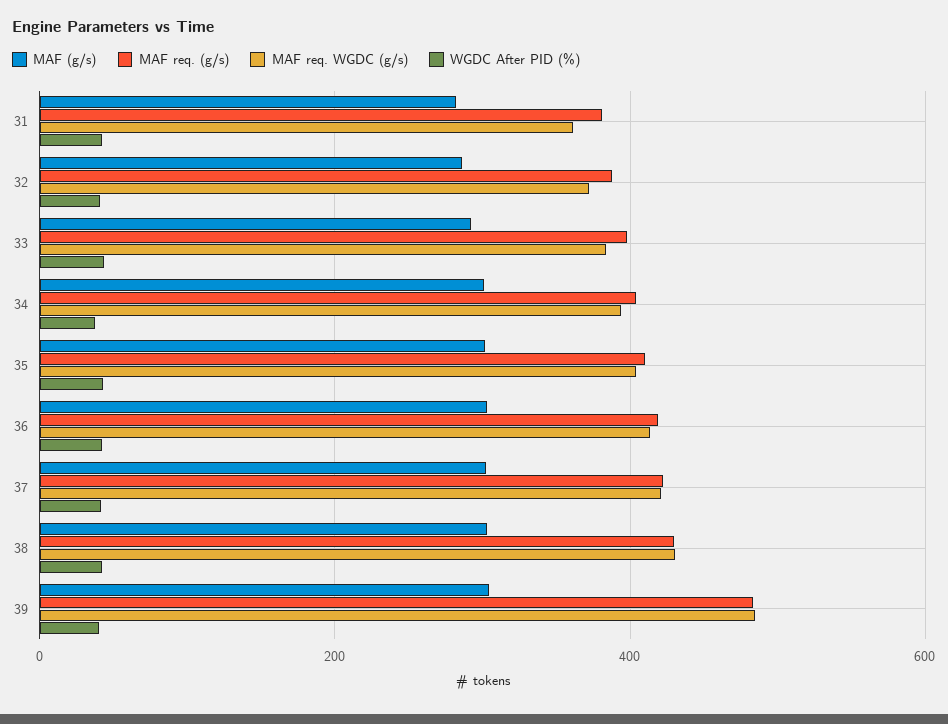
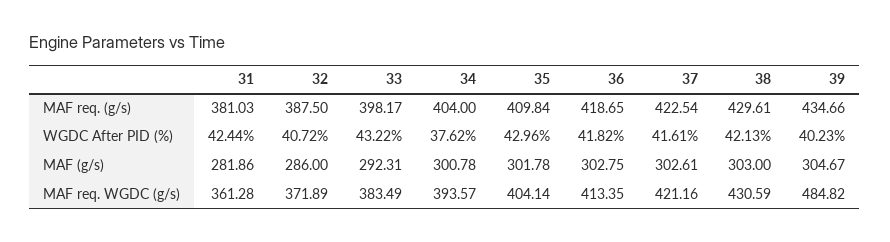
  {
    "MAF (g/s)": {
      "31": 281.86,
      "32": 286,
      "33": 292.31,
      "34": 300.78,
      "35": 301.78,
      "36": 302.75,
      "37": 302.61,
      "38": 303,
      "39": 304.67
    },
    "MAF req. (g/s)": {
      "31": 381.03,
      "32": 387.5,
      "33": 398.17,
      "34": 404,
      "35": 409.84,
      "36": 418.65,
      "37": 422.54,
      "38": 429.61,
-     "39": 480
+     "39": 434.66
    },
    "MAF req. WGDC (g/s)": {
      "31": 361.28,
      "32": 371.89,
      "33": 383.49,
      "34": 393.57,
      "35": 404.14,
      "36": 413.35,
      "37": 421.16,
      "38": 430.59,
      "39": 484.82
    },
    "WGDC After PID (%)": {
      "31": 42.44,
      "32": 40.72,
      "33": 43.22,
      "34": 37.62,
      "35": 42.96,
      "36": 41.82,
      "37": 41.61,
      "38": 42.13,
      "39": 40.23
    }
  }

